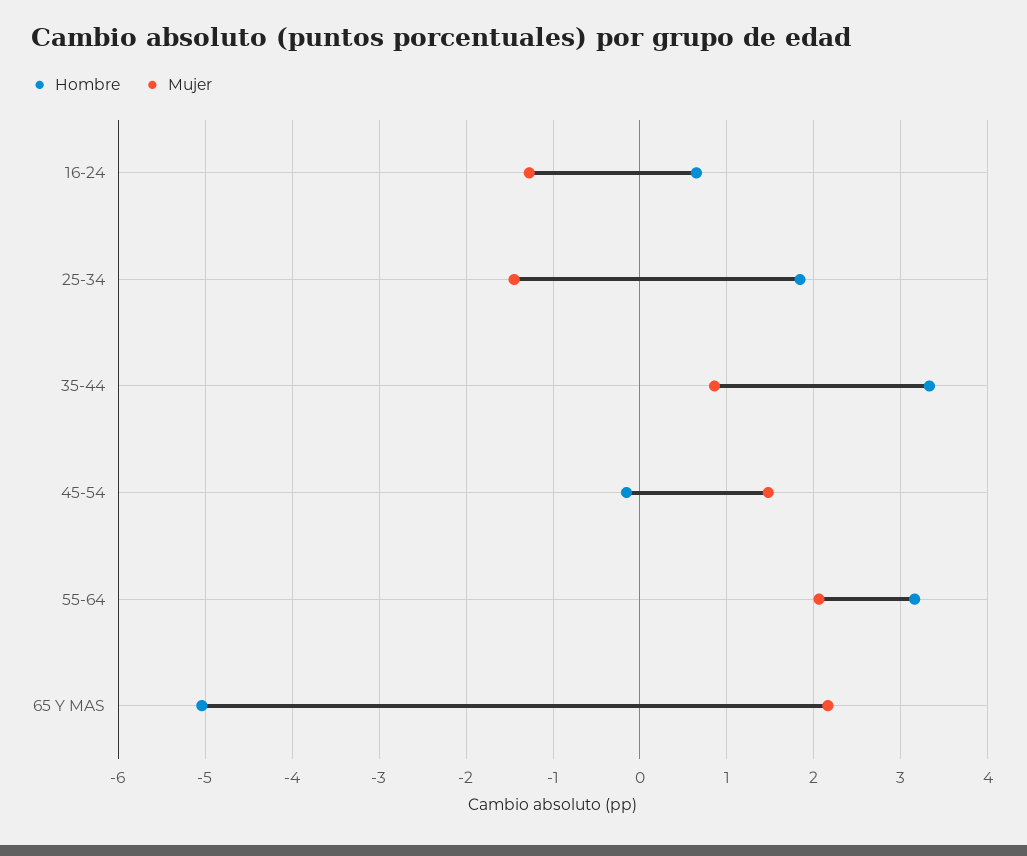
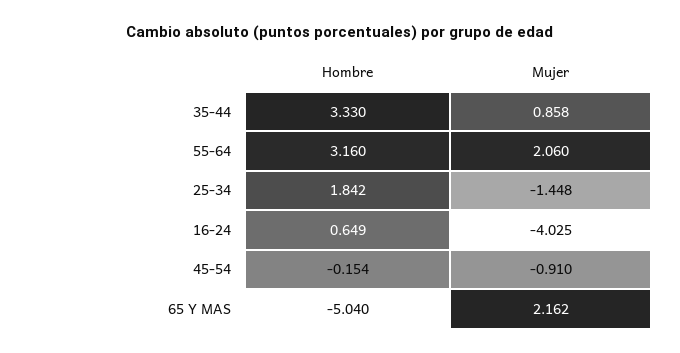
  {
    "Hombre": {
      "16-24": 0.649,
      "25-34": 1.842,
      "35-44": 3.33,
      "45-54": -0.154,
      "55-64": 3.16,
      "65 Y MAS": -5.04
    },
    "Mujer": {
-     "16-24": -1.3,
+     "16-24": -4.025,
      "25-34": -1.448,
      "35-44": 0.858,
-     "45-54": 1.5,
+     "45-54": -0.91,
      "55-64": 2.06,
      "65 Y MAS": 2.162
    }
  }

